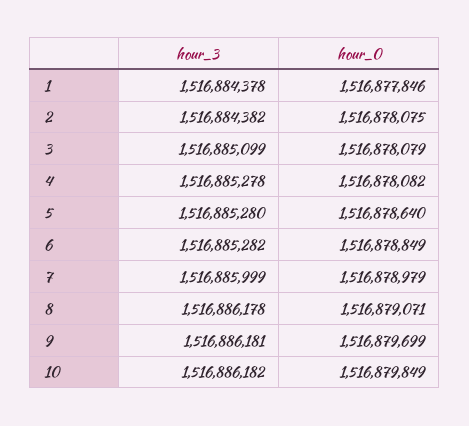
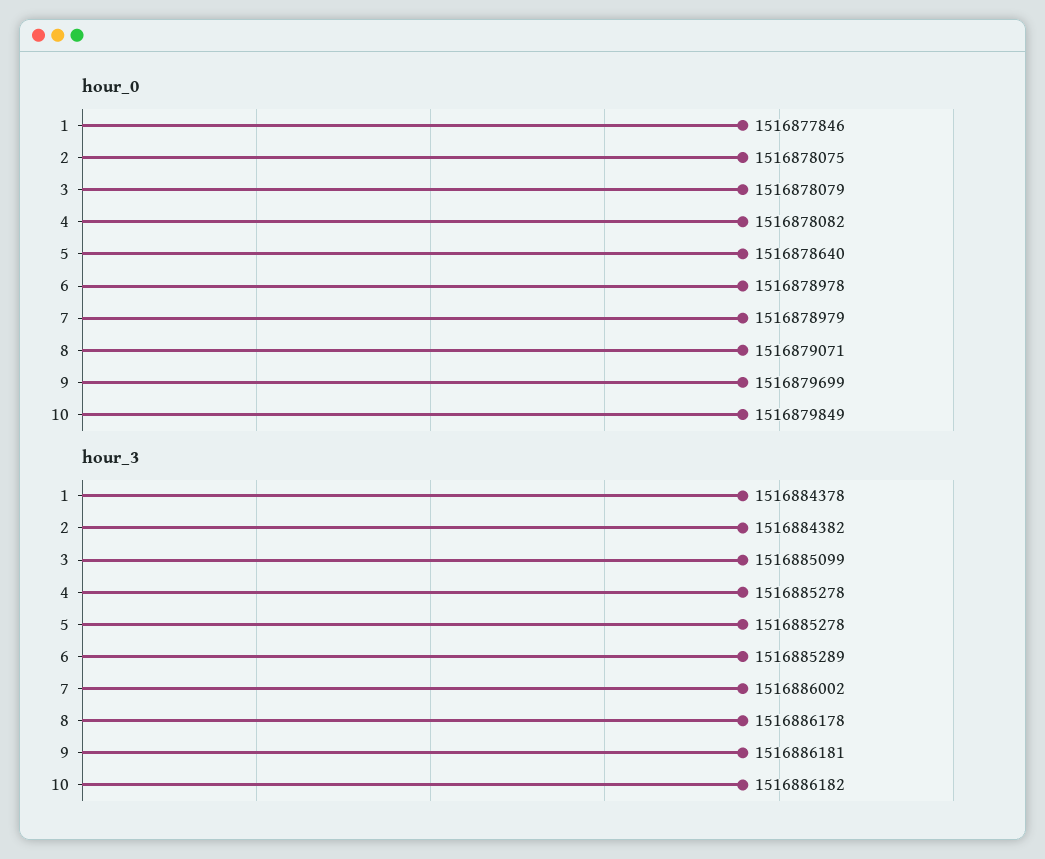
  {
    "hour_3": {
      "1": 1516884378,
      "2": 1516884382,
      "3": 1516885099,
      "4": 1516885278,
-     "5": 1516885280,
+     "5": 1516885278,
-     "6": 1516885282,
+     "6": 1516885289,
-     "7": 1516885999,
+     "7": 1516886002,
      "8": 1516886178,
      "9": 1516886181,
      "10": 1516886182
    },
    "hour_0": {
      "1": 1516877846,
      "2": 1516878075,
      "3": 1516878079,
      "4": 1516878082,
      "5": 1516878640,
-     "6": 1516878849,
+     "6": 1516878978,
      "7": 1516878979,
      "8": 1516879071,
      "9": 1516879699,
      "10": 1516879849
    }
  }

